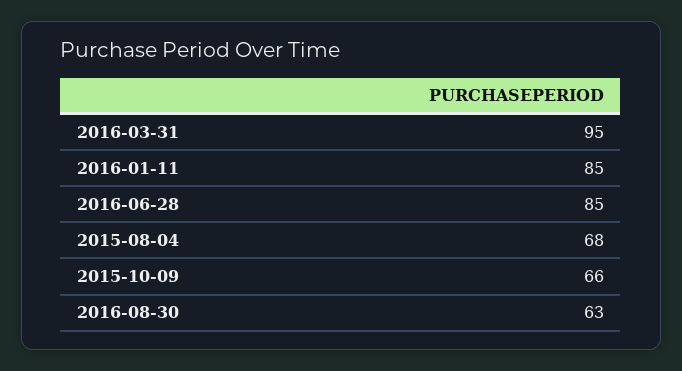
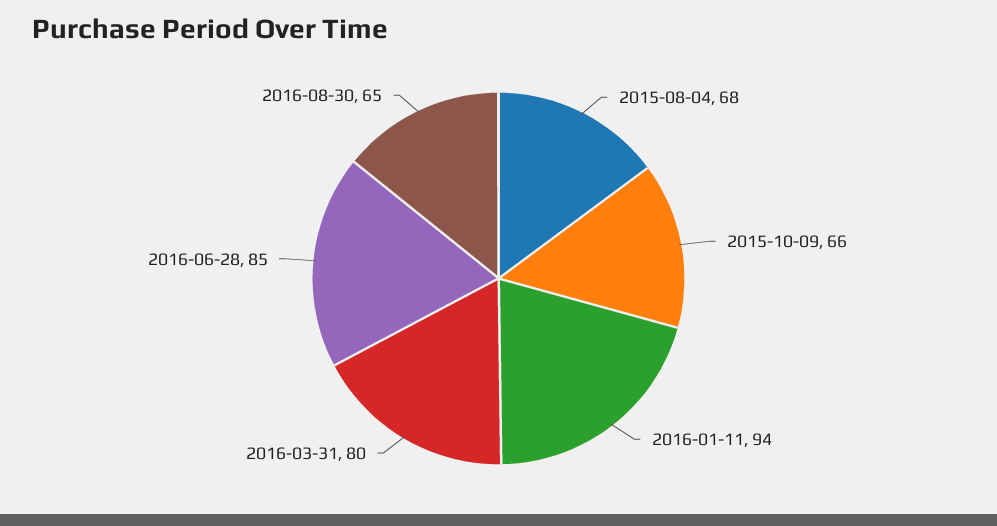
  {
-   "2016-03-31": 95,
+   "2016-03-31": 80,
-   "2016-01-11": 85,
+   "2016-01-11": 94,
    "2016-06-28": 85,
    "2015-08-04": 68,
    "2015-10-09": 66,
-   "2016-08-30": 63
+   "2016-08-30": 65
  }

